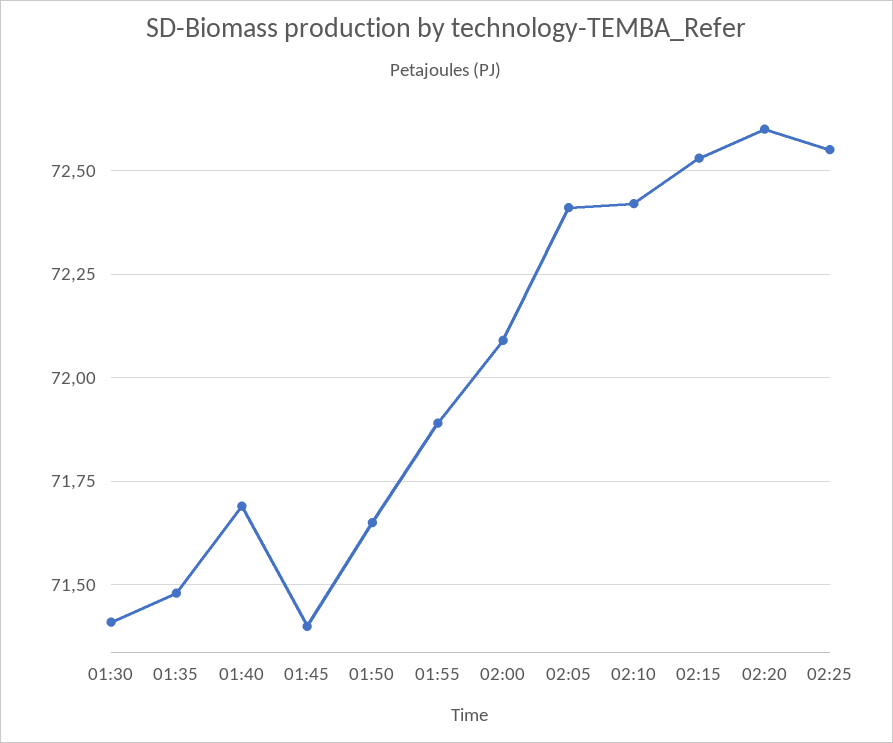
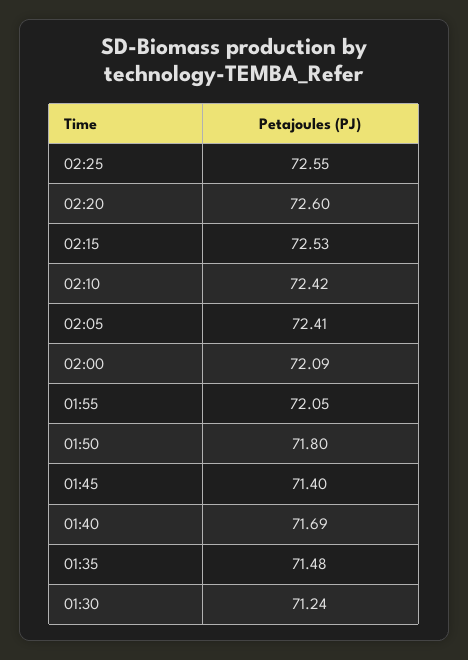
  {
-   "01:30": 71.4,
+   "01:30": 71.24,
    "01:35": 71.48,
    "01:40": 71.69,
    "01:45": 71.4,
-   "01:50": 71.65,
+   "01:50": 71.8,
-   "01:55": 71.9,
+   "01:55": 72.05,
    "02:00": 72.09,
    "02:05": 72.41,
    "02:10": 72.42,
    "02:15": 72.53,
    "02:20": 72.6,
    "02:25": 72.55
  }

